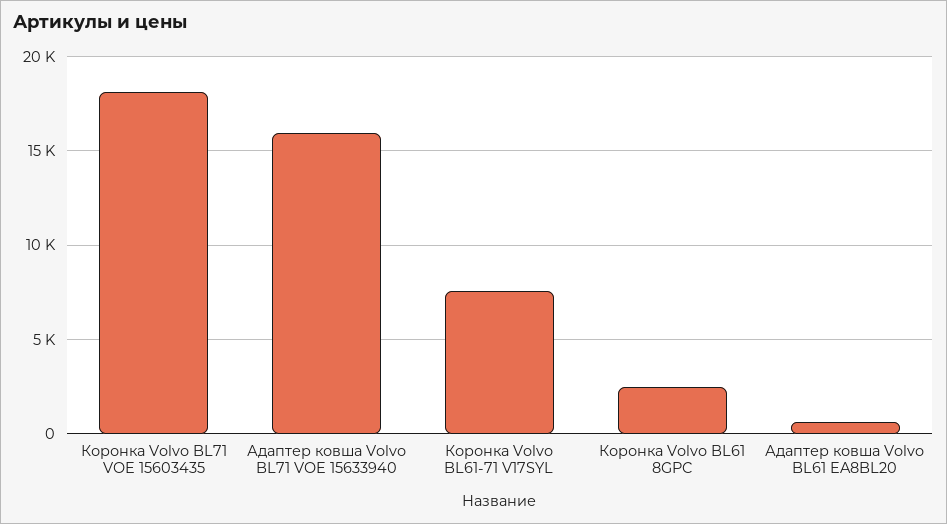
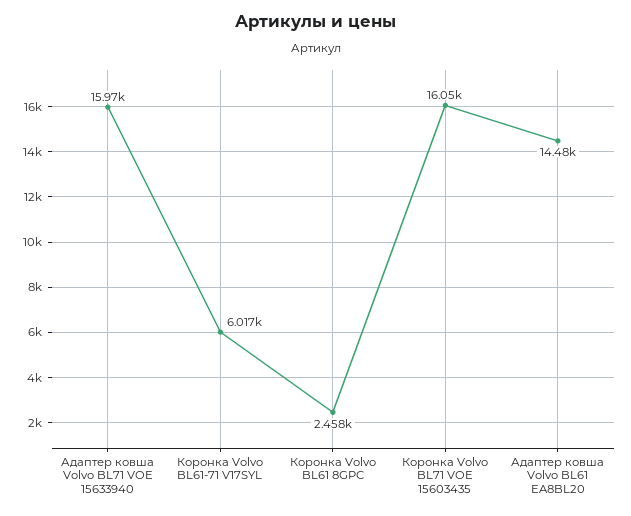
  {
-   "Коронка Volvo BL71 VOE 15603435": 18000,
+   "Коронка Volvo BL71 VOE 15603435": 16050,
    "Адаптер ковша Volvo BL71 VOE 15633940": 15970,
-   "Коронка Volvo BL61-71 V17SYL": 7500,
+   "Коронка Volvo BL61-71 V17SYL": 6017,
    "Коронка Volvo BL61 8GPC": 2458,
-   "Адаптер ковша Volvo BL61 EA8BL20": 500
+   "Адаптер ковша Volvo BL61 EA8BL20": 14480
  }

